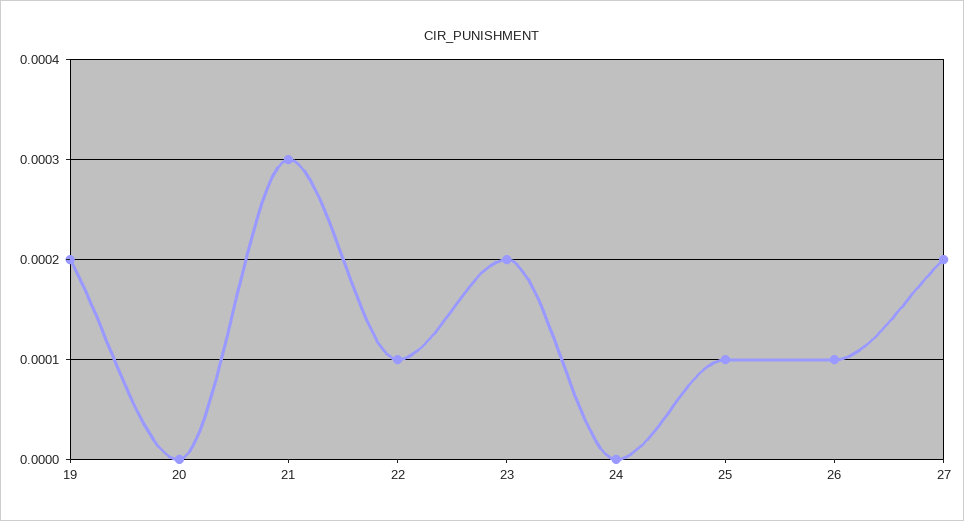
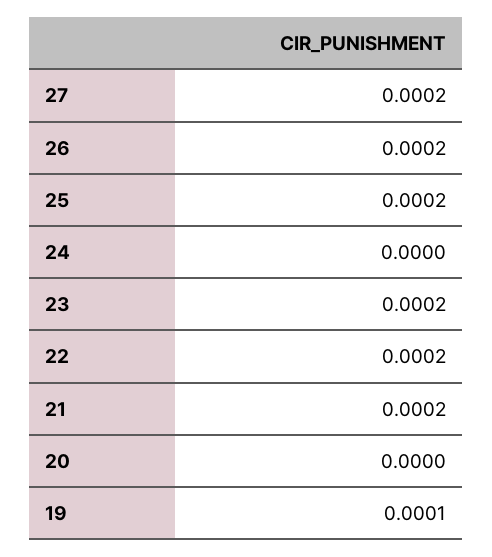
  {
-   "19": 0.0002,
+   "19": 0.0001,
    "20": 0,
-   "21": 0.0003,
+   "21": 0.0002,
-   "22": 0.0001,
+   "22": 0.0002,
    "23": 0.0002,
    "24": 0,
-   "25": 0.0001,
+   "25": 0.0002,
-   "26": 0.0001,
+   "26": 0.0002,
    "27": 0.0002
  }

